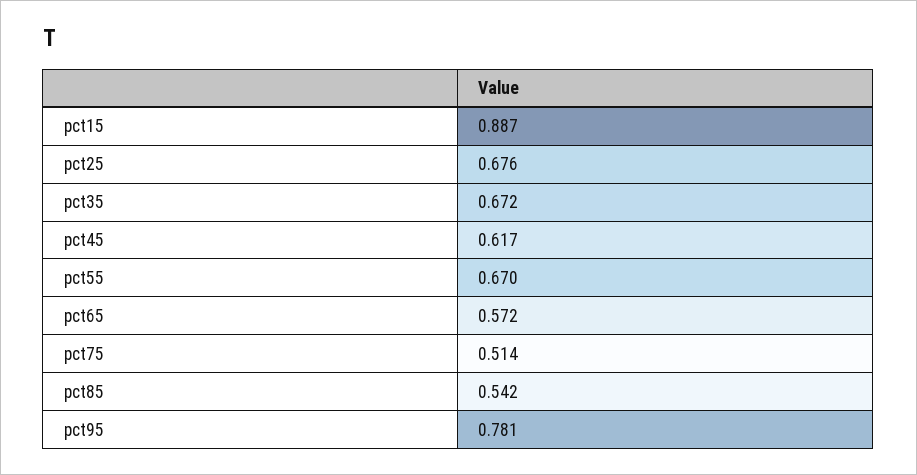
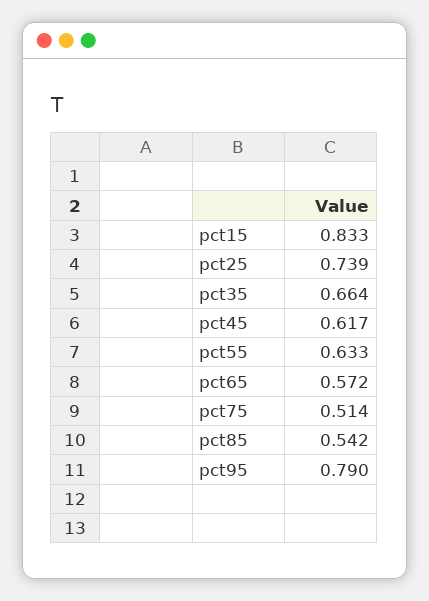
  {
-   "pct15": 0.887,
+   "pct15": 0.833,
-   "pct25": 0.676,
+   "pct25": 0.739,
-   "pct35": 0.672,
+   "pct35": 0.664,
    "pct45": 0.617,
-   "pct55": 0.67,
+   "pct55": 0.633,
    "pct65": 0.572,
    "pct75": 0.514,
    "pct85": 0.542,
-   "pct95": 0.781
+   "pct95": 0.79
  }

